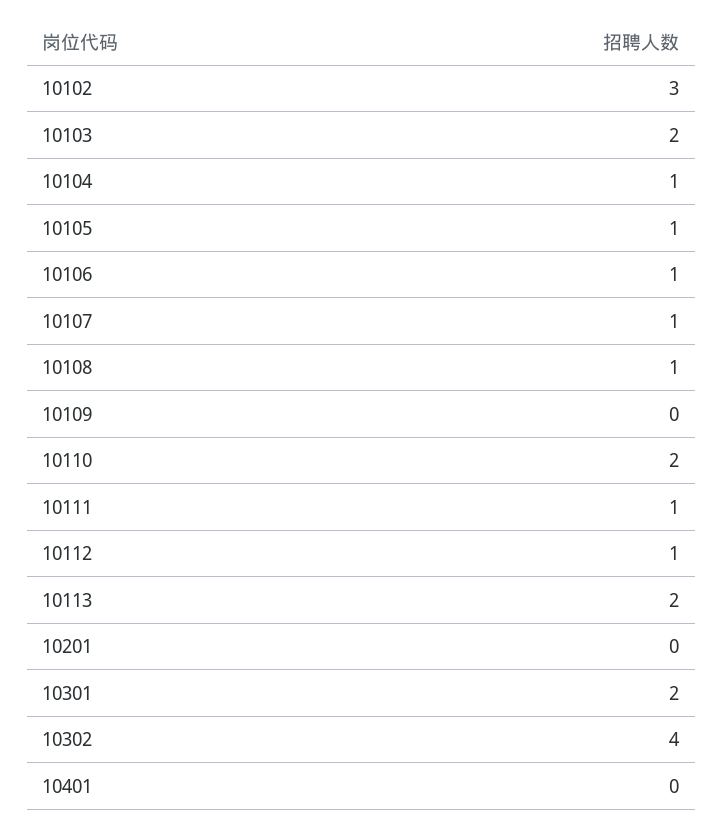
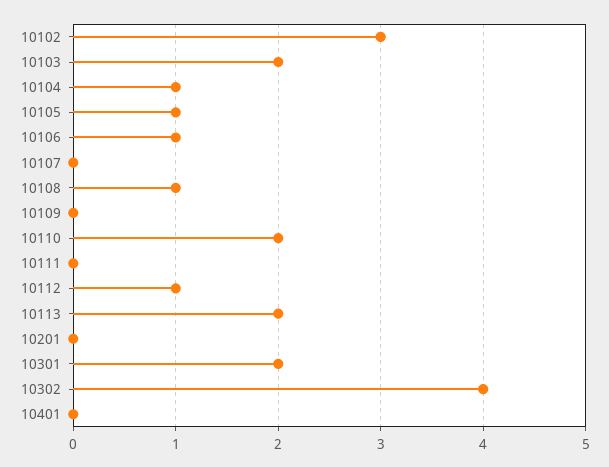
  {
    "10102": 3,
    "10103": 2,
    "10104": 1,
    "10105": 1,
    "10106": 1,
-   "10107": 1,
+   "10107": 0,
    "10108": 1,
    "10109": 0,
    "10110": 2,
-   "10111": 1,
+   "10111": 0,
    "10112": 1,
    "10113": 2,
    "10201": 0,
    "10301": 2,
    "10302": 4,
    "10401": 0
  }

